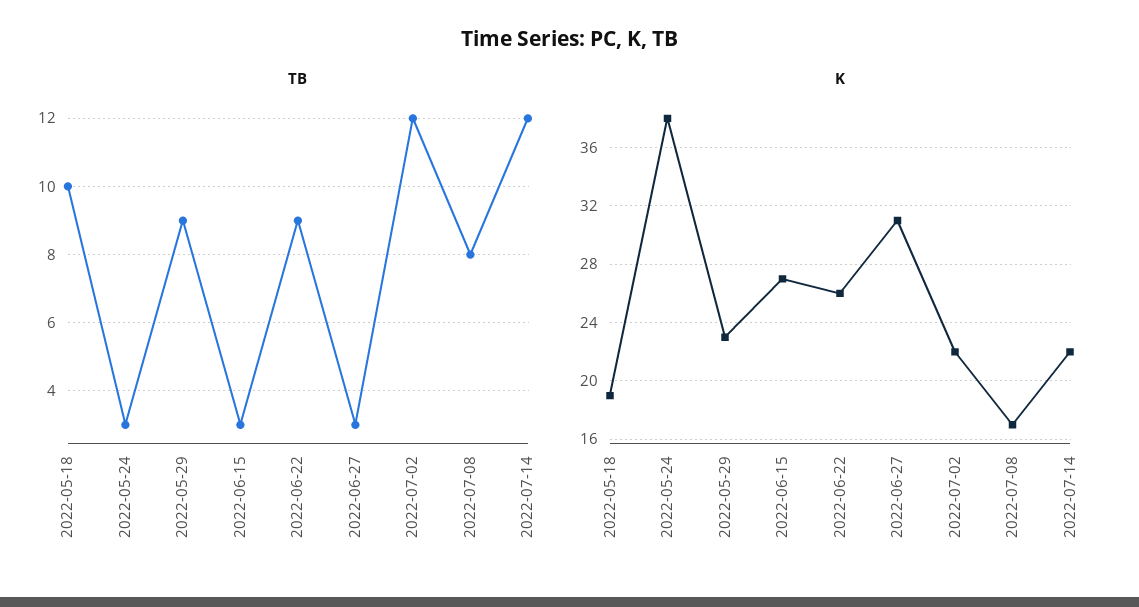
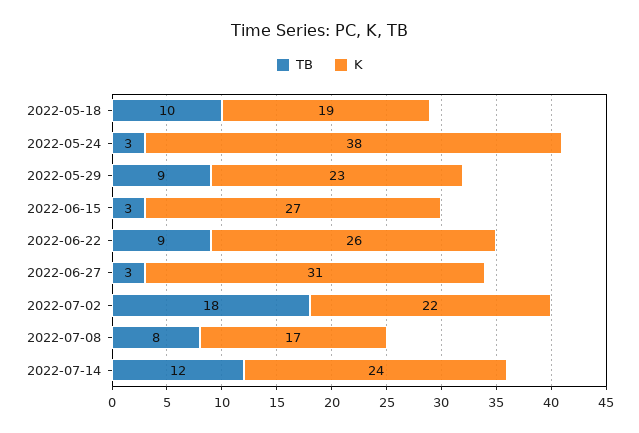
  {
    "TB": {
      "2022-05-18": 10,
      "2022-05-24": 3,
      "2022-05-29": 9,
      "2022-06-15": 3,
      "2022-06-22": 9,
      "2022-06-27": 3,
-     "2022-07-02": 12,
+     "2022-07-02": 18,
      "2022-07-08": 8,
      "2022-07-14": 12
    },
    "K": {
      "2022-05-18": 19,
      "2022-05-24": 38,
      "2022-05-29": 23,
      "2022-06-15": 27,
      "2022-06-22": 26,
      "2022-06-27": 31,
      "2022-07-02": 22,
      "2022-07-08": 17,
-     "2022-07-14": 22
+     "2022-07-14": 24
    }
  }

